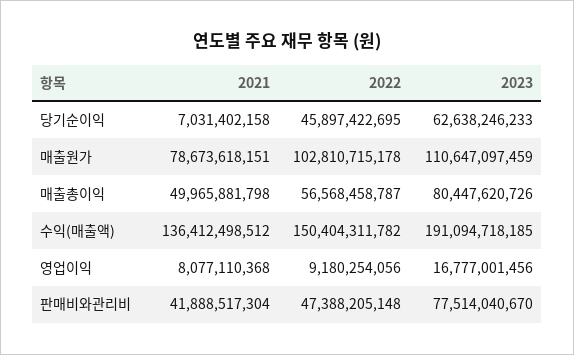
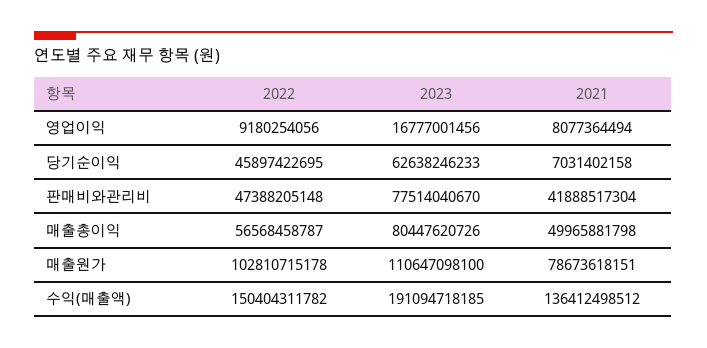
  {
    "2021": {
      "당기순이익": 7031402158,
      "매출원가": 78673618151,
      "매출총이익": 49965881798,
      "수익(매출액)": 136412498512,
-     "영업이익": 8077110368,
+     "영업이익": 8077364494,
      "판매비와관리비": 41888517304
    },
    "2022": {
      "당기순이익": 45897422695,
      "매출원가": 102810715178,
      "매출총이익": 56568458787,
      "수익(매출액)": 150404311782,
      "영업이익": 9180254056,
      "판매비와관리비": 47388205148
    },
    "2023": {
      "당기순이익": 62638246233,
-     "매출원가": 110647097459,
+     "매출원가": 110647098100,
      "매출총이익": 80447620726,
      "수익(매출액)": 191094718185,
      "영업이익": 16777001456,
      "판매비와관리비": 77514040670
    }
  }

